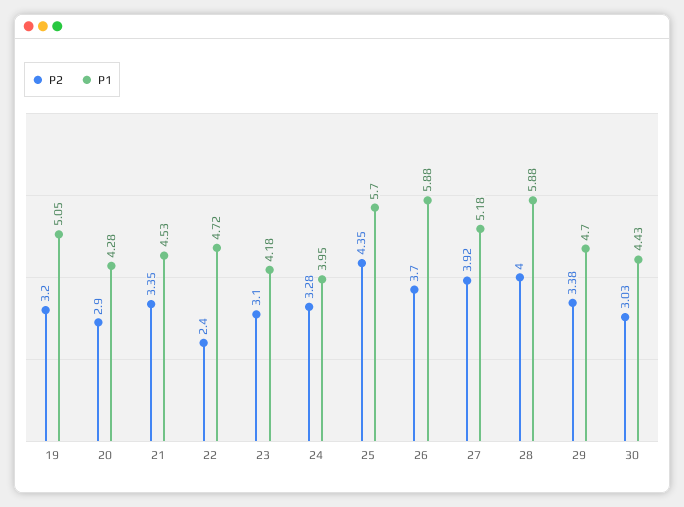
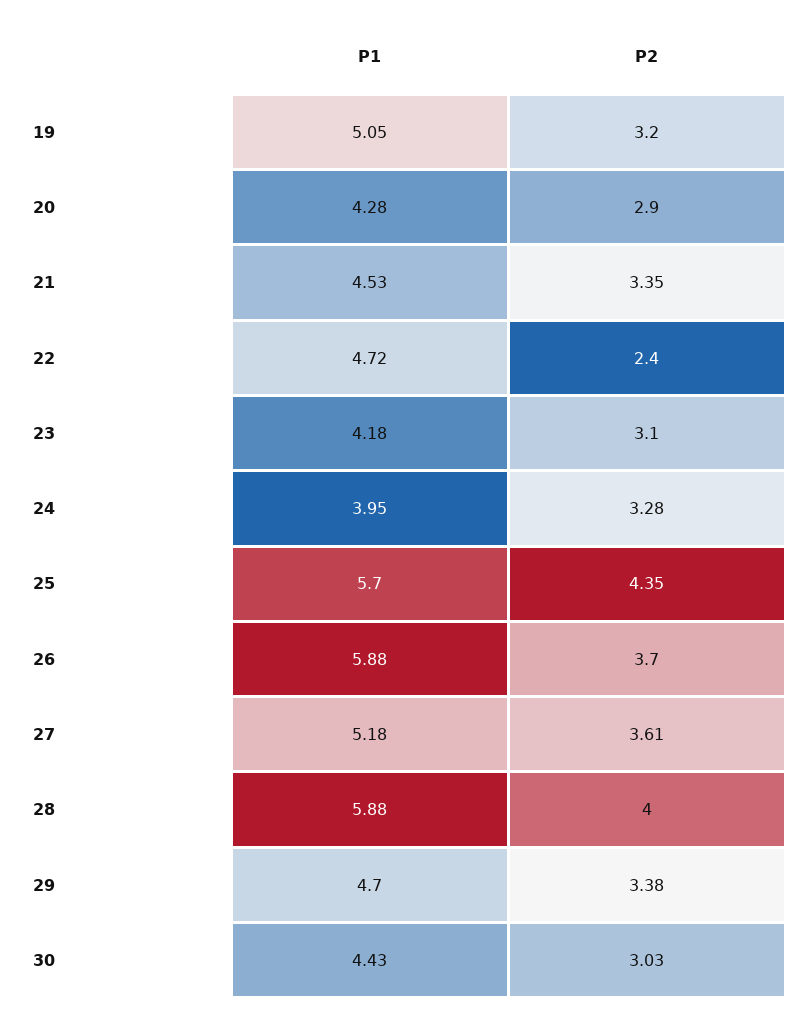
  {
    "P2": {
      "19": 3.2,
      "20": 2.9,
      "21": 3.35,
      "22": 2.4,
      "23": 3.1,
      "24": 3.28,
      "25": 4.35,
      "26": 3.7,
-     "27": 3.92,
+     "27": 3.61,
      "28": 4,
      "29": 3.38,
      "30": 3.03
    },
    "P1": {
      "19": 5.05,
      "20": 4.28,
      "21": 4.53,
      "22": 4.72,
      "23": 4.18,
      "24": 3.95,
      "25": 5.7,
      "26": 5.88,
      "27": 5.18,
      "28": 5.88,
      "29": 4.7,
      "30": 4.43
    }
  }

